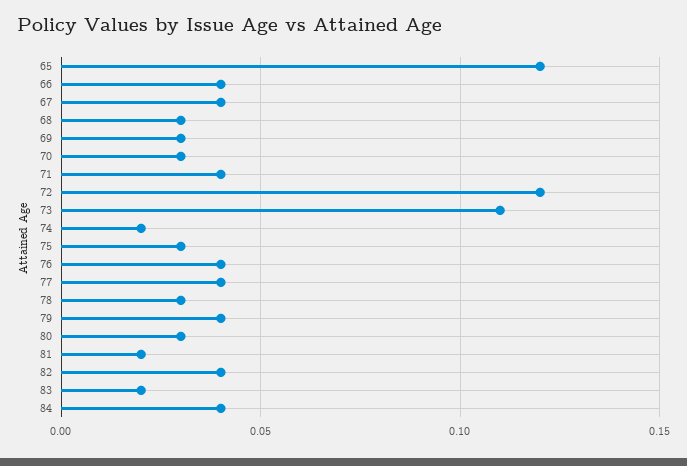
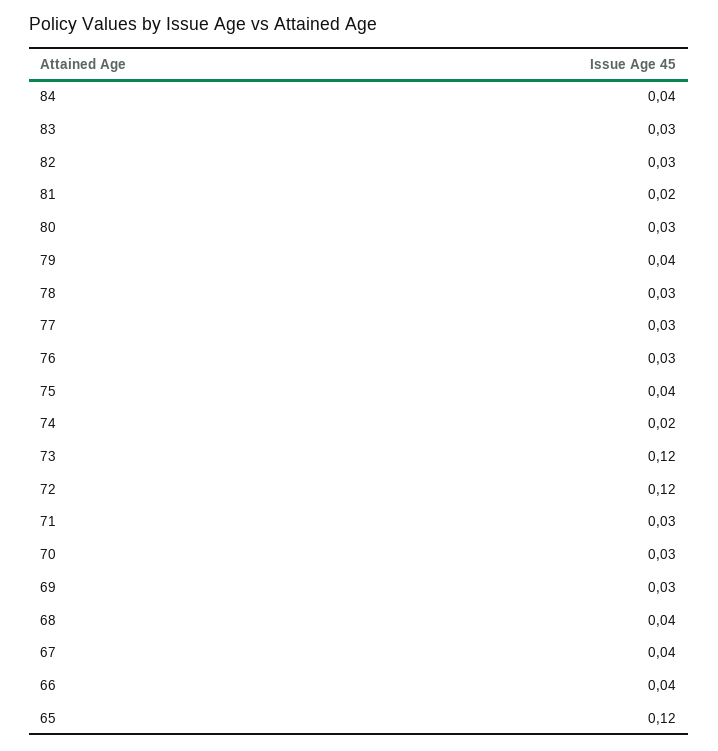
  {
    "65": 0.12,
    "66": 0.04,
    "67": 0.04,
-   "68": 0.03,
+   "68": 0.04,
    "69": 0.03,
    "70": 0.03,
-   "71": 0.04,
+   "71": 0.03,
    "72": 0.12,
-   "73": 0.11,
+   "73": 0.12,
    "74": 0.02,
-   "75": 0.03,
+   "75": 0.04,
-   "76": 0.04,
+   "76": 0.03,
-   "77": 0.04,
+   "77": 0.03,
    "78": 0.03,
    "79": 0.04,
    "80": 0.03,
    "81": 0.02,
-   "82": 0.04,
+   "82": 0.03,
-   "83": 0.02,
+   "83": 0.03,
    "84": 0.04
  }

